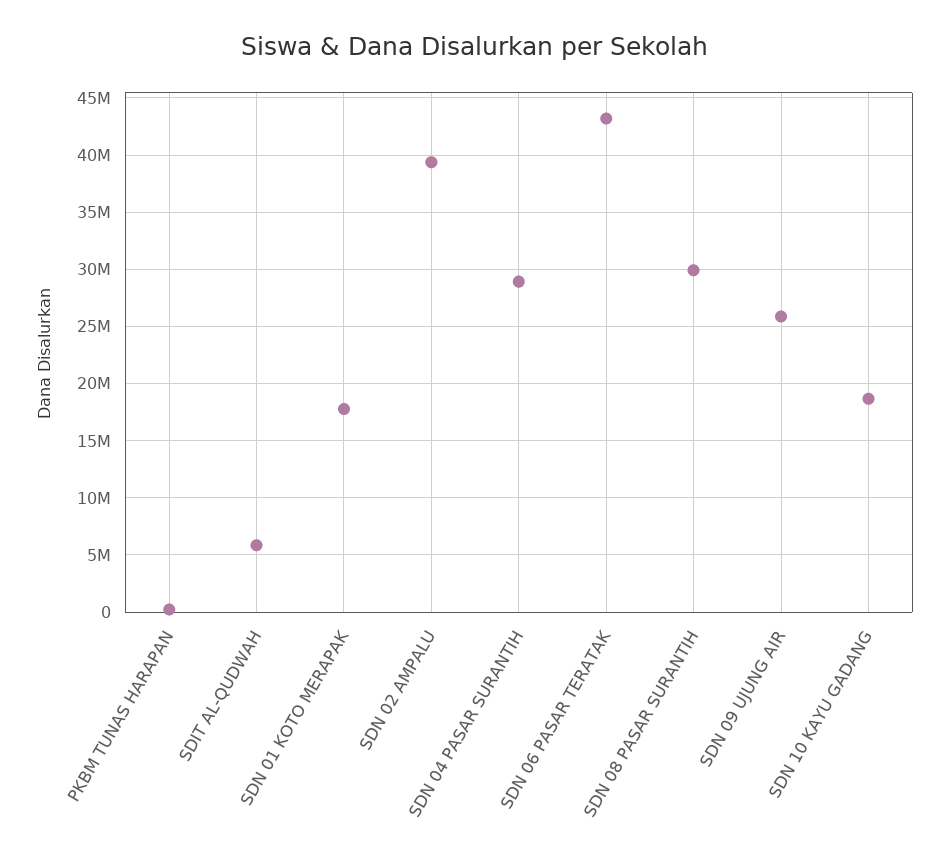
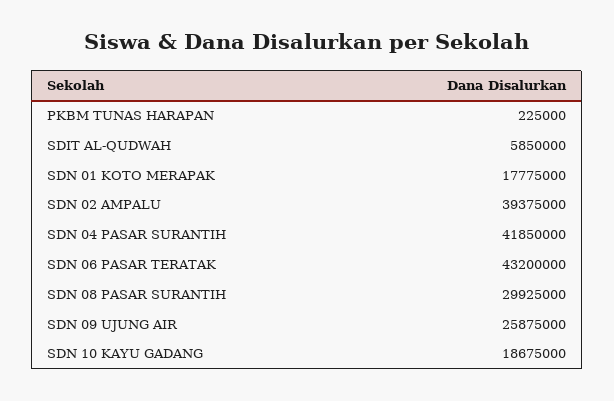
  {
    "PKBM TUNAS HARAPAN": 225000,
    "SDIT AL-QUDWAH": 5850000,
    "SDN 01 KOTO MERAPAK": 17775000,
    "SDN 02 AMPALU": 39375000,
-   "SDN 04 PASAR SURANTIH": 29000000,
+   "SDN 04 PASAR SURANTIH": 41850000,
    "SDN 06 PASAR TERATAK": 43200000,
    "SDN 08 PASAR SURANTIH": 29925000,
    "SDN 09 UJUNG AIR": 25875000,
    "SDN 10 KAYU GADANG": 18675000
  }

